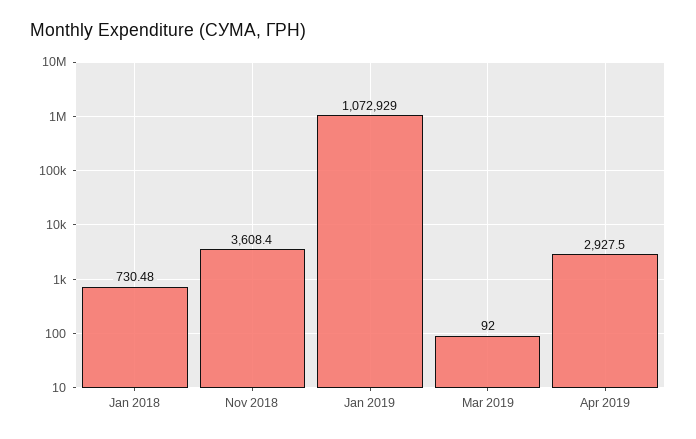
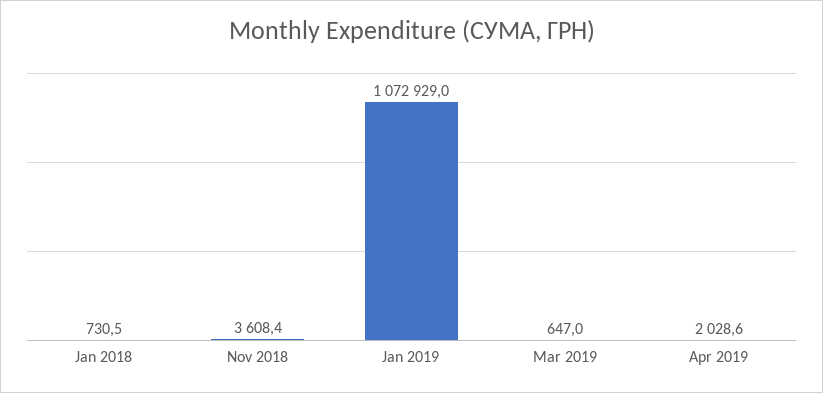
  {
    "Jan 2018": 730.48,
    "Nov 2018": 3608.4,
    "Jan 2019": 1072929,
-   "Mar 2019": 92,
+   "Mar 2019": 647,
-   "Apr 2019": 2927.5
+   "Apr 2019": 2028.6
  }

